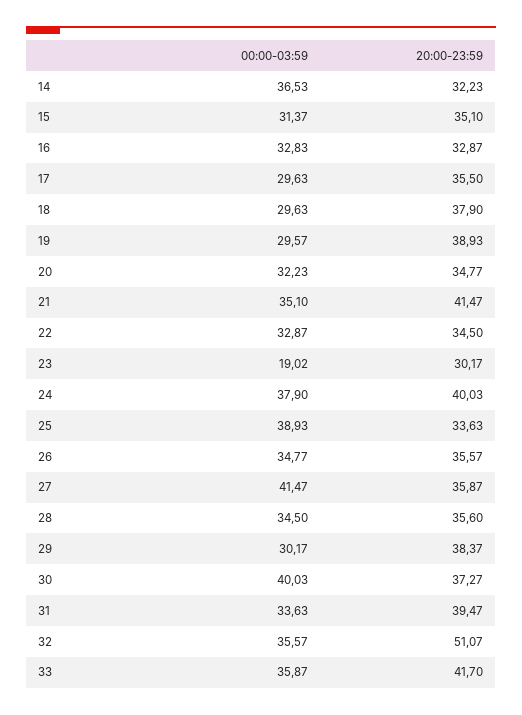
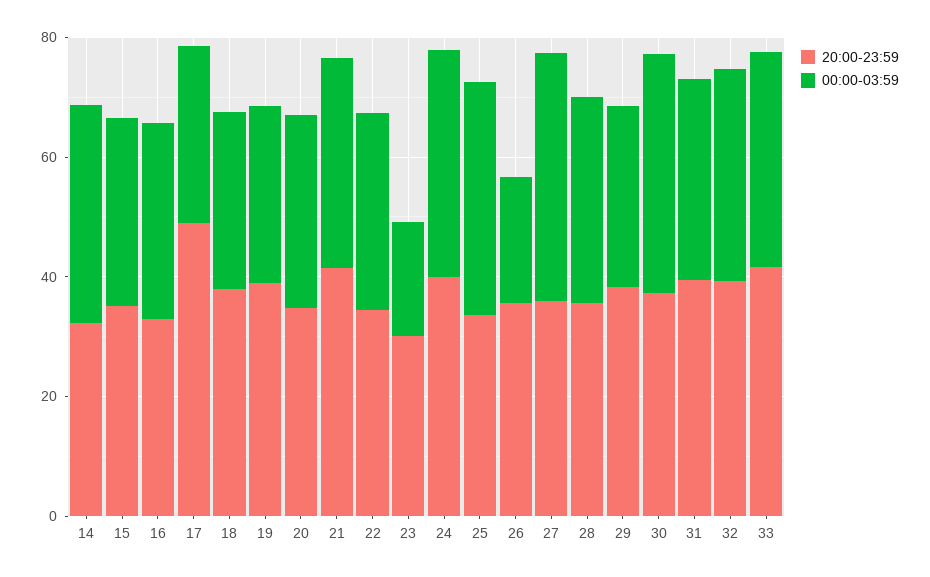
  {
    "00:00-03:59": {
      "14": 36.53,
      "15": 31.37,
      "16": 32.83,
      "17": 29.63,
      "18": 29.63,
      "19": 29.57,
      "20": 32.23,
      "21": 35.1,
      "22": 32.87,
      "23": 19.02,
      "24": 37.9,
      "25": 38.93,
-     "26": 34.77,
+     "26": 20,
      "27": 41.47,
      "28": 34.5,
      "29": 30.17,
      "30": 40.03,
      "31": 33.63,
      "32": 35.57,
      "33": 35.87
    },
    "20:00-23:59": {
      "14": 32.23,
      "15": 35.1,
      "16": 32.87,
-     "17": 35.5,
+     "17": 50,
      "18": 37.9,
      "19": 38.93,
      "20": 34.77,
      "21": 41.47,
      "22": 34.5,
      "23": 30.17,
      "24": 40.03,
      "25": 33.63,
      "26": 35.57,
      "27": 35.87,
      "28": 35.6,
      "29": 38.37,
      "30": 37.27,
      "31": 39.47,
-     "32": 51.07,
+     "32": 40,
      "33": 41.7
    }
  }

